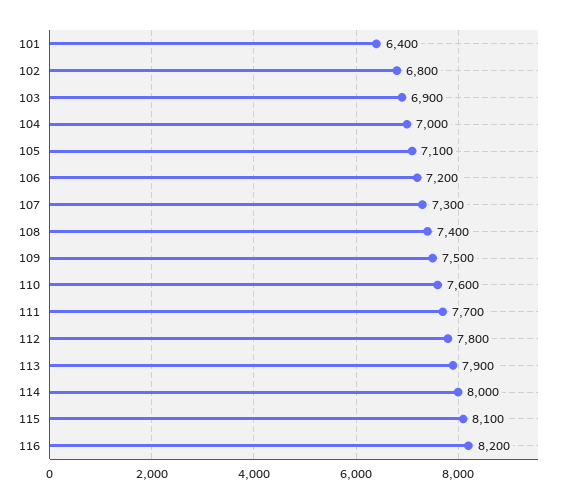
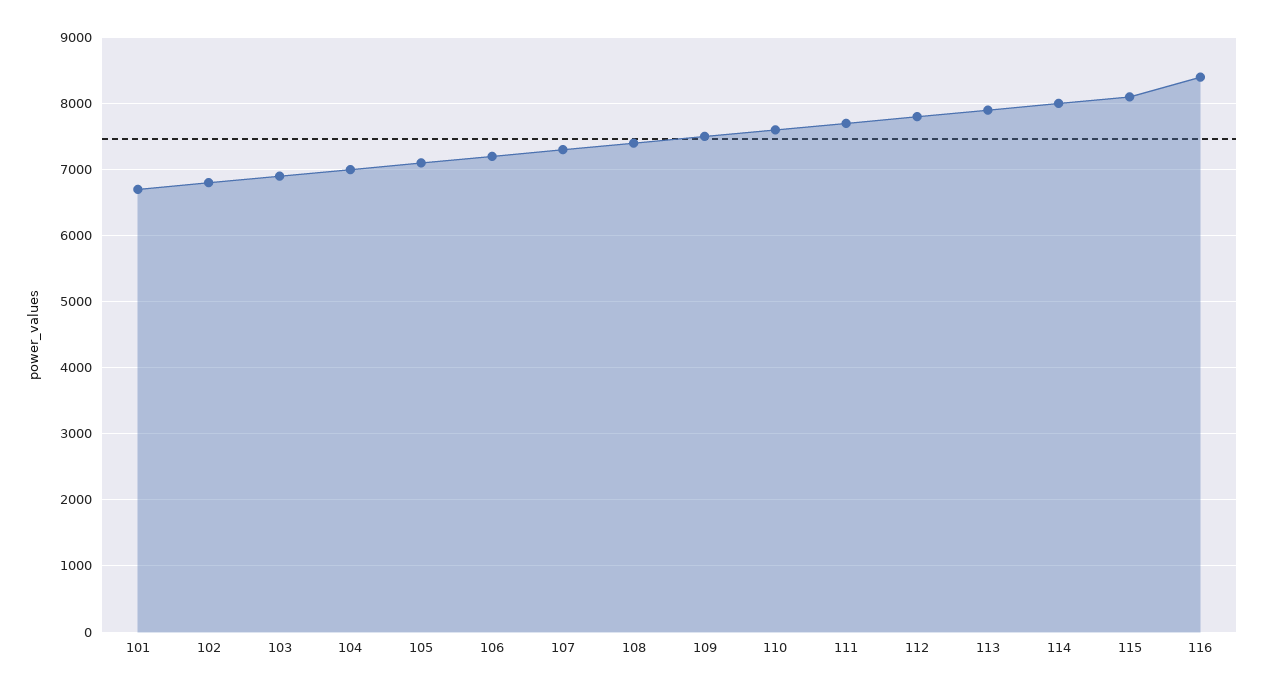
  {
-   "101": 6400,
+   "101": 6700,
    "102": 6800,
    "103": 6900,
    "104": 7000,
    "105": 7100,
    "106": 7200,
    "107": 7300,
    "108": 7400,
    "109": 7500,
    "110": 7600,
    "111": 7700,
    "112": 7800,
    "113": 7900,
    "114": 8000,
    "115": 8100,
-   "116": 8200
+   "116": 8400
  }

